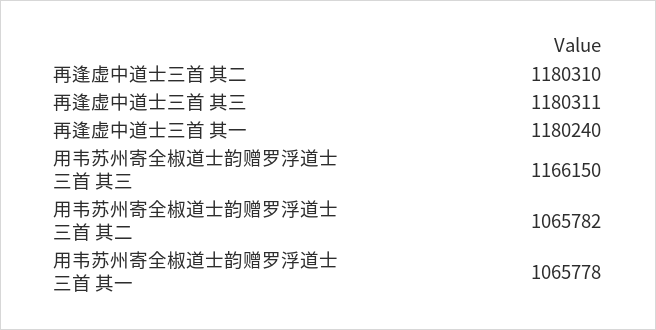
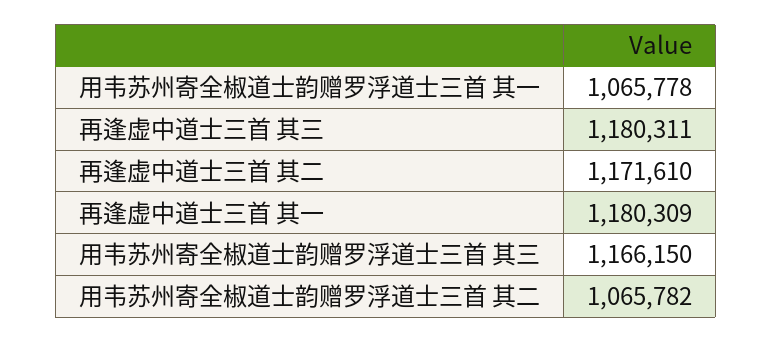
  {
-   "再逢虚中道士三首 其二": 1180310,
+   "再逢虚中道士三首 其二": 1171610,
    "再逢虚中道士三首 其三": 1180311,
-   "再逢虚中道士三首 其一": 1180240,
+   "再逢虚中道士三首 其一": 1180309,
    "用韦苏州寄全椒道士韵赠罗浮道士三首 其三": 1166150,
    "用韦苏州寄全椒道士韵赠罗浮道士三首 其二": 1065782,
    "用韦苏州寄全椒道士韵赠罗浮道士三首 其一": 1065778
  }

